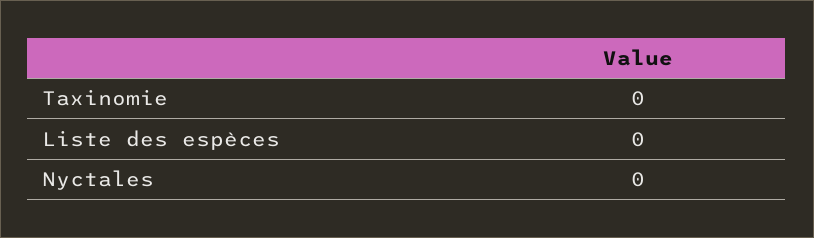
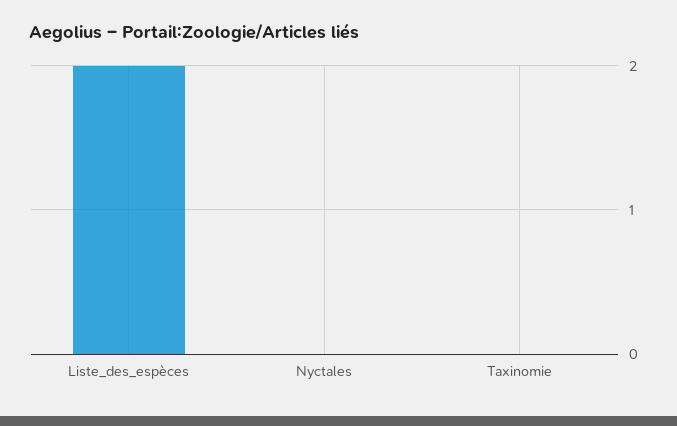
  {
    "Taxinomie": 0,
-   "Liste des espèces": 0,
+   "Liste des espèces": 2,
    "Nyctales": 0
  }

